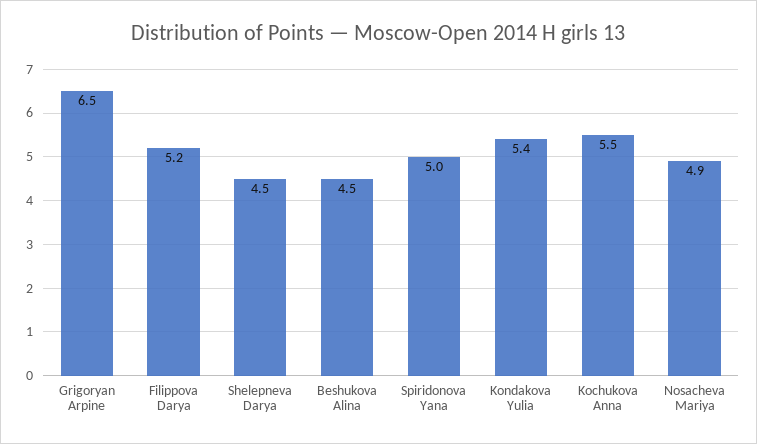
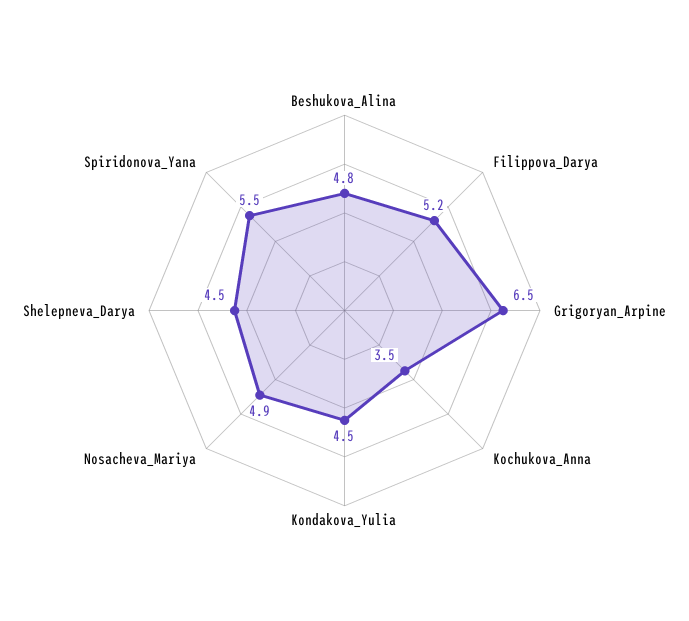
  {
    "Grigoryan Arpine": 6.5,
    "Filippova Darya": 5.2,
    "Shelepneva Darya": 4.5,
-   "Beshukova Alina": 4.5,
+   "Beshukova Alina": 4.8,
-   "Spiridonova Yana": 5,
+   "Spiridonova Yana": 5.5,
-   "Kondakova Yulia": 5.4,
+   "Kondakova Yulia": 4.5,
-   "Kochukova Anna": 5.5,
+   "Kochukova Anna": 3.5,
    "Nosacheva Mariya": 4.9
  }

